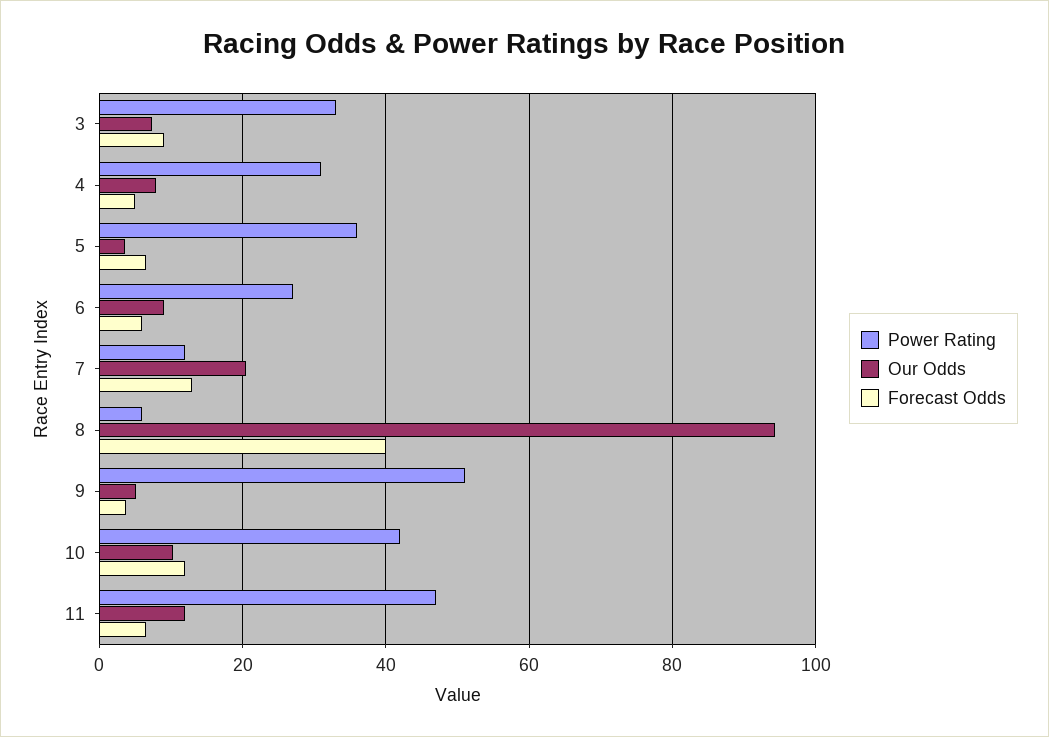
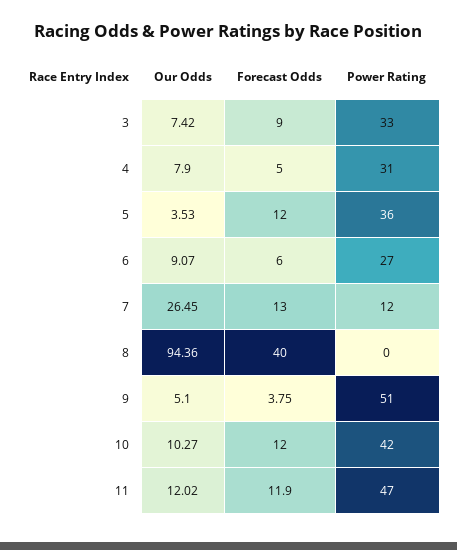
  {
    "Power Rating": {
      "3": 33,
      "4": 31,
      "5": 36,
      "6": 27,
      "7": 12,
-     "8": 6,
+     "8": 0,
      "9": 51,
      "10": 42,
      "11": 47
    },
    "Our Odds": {
      "3": 7.42,
      "4": 7.9,
      "5": 3.53,
      "6": 9.07,
-     "7": 20,
+     "7": 26.45,
      "8": 94.36,
      "9": 5.1,
      "10": 10.27,
      "11": 12.02
    },
    "Forecast Odds": {
      "3": 9,
      "4": 5,
-     "5": 6,
+     "5": 12,
      "6": 6,
      "7": 13,
      "8": 40,
      "9": 3.75,
      "10": 12,
-     "11": 6
+     "11": 11.9
    }
  }

